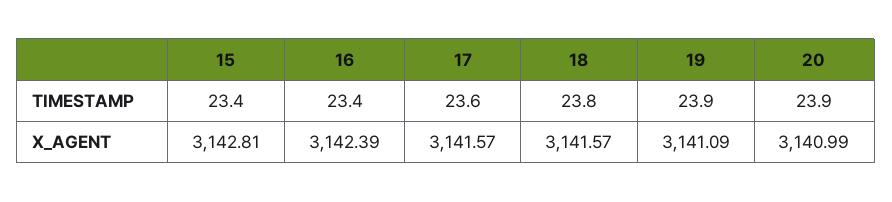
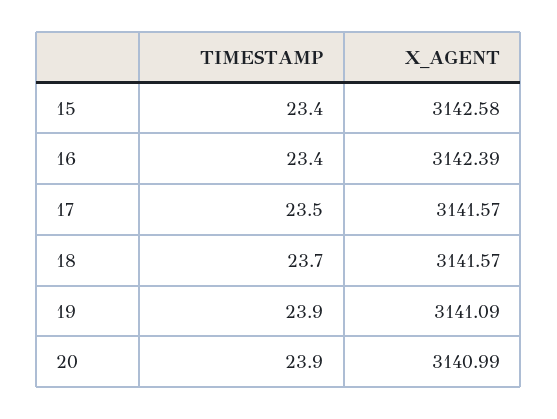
  {
    "15": {
      "TIMESTAMP": 23.4,
-     "X_AGENT": 3142.81
+     "X_AGENT": 3142.58
    },
    "16": {
      "TIMESTAMP": 23.4,
      "X_AGENT": 3142.39
    },
    "17": {
-     "TIMESTAMP": 23.6,
+     "TIMESTAMP": 23.5,
      "X_AGENT": 3141.57
    },
    "18": {
-     "TIMESTAMP": 23.8,
+     "TIMESTAMP": 23.7,
      "X_AGENT": 3141.57
    },
    "19": {
      "TIMESTAMP": 23.9,
      "X_AGENT": 3141.09
    },
    "20": {
      "TIMESTAMP": 23.9,
      "X_AGENT": 3140.99
    }
  }

